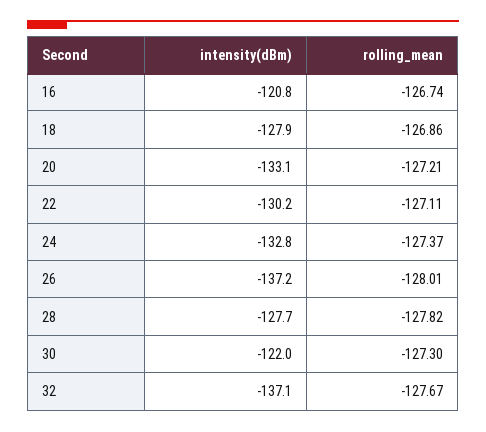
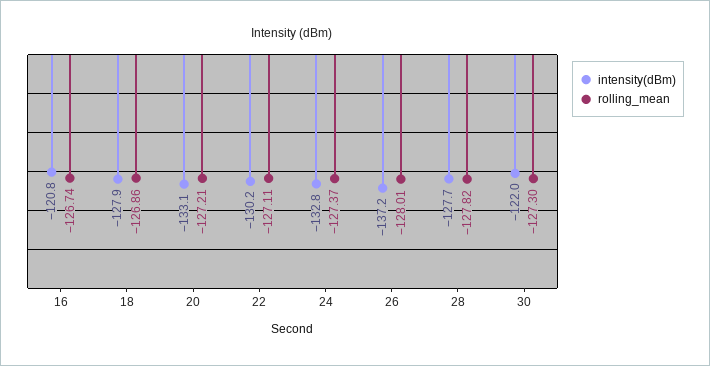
  {
    "intensity(dBm)": {
      "16": -120.8,
      "18": -127.9,
      "20": -133.1,
      "22": -130.2,
      "24": -132.8,
      "26": -137.2,
      "28": -127.7,
-     "30": -122,
+     "30": -122
-     "32": -137.1
    },
    "rolling_mean": {
      "16": -126.74,
      "18": -126.86,
      "20": -127.21,
      "22": -127.11,
      "24": -127.37,
      "26": -128.01,
      "28": -127.82,
-     "30": -127.3,
+     "30": -127.3
-     "32": -127.67
    }
  }

